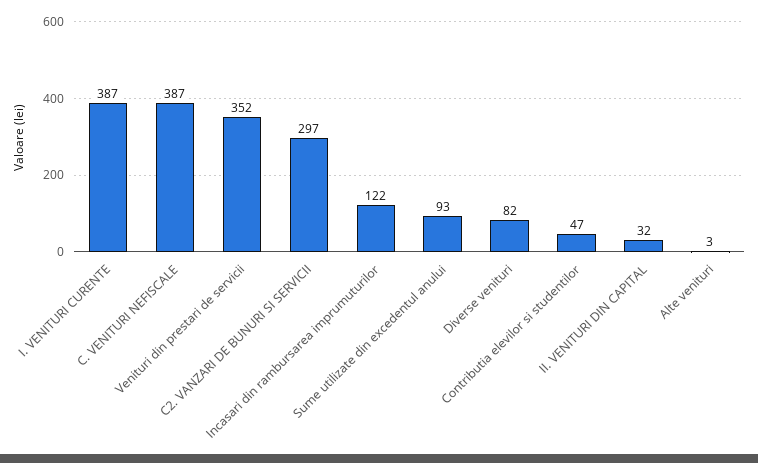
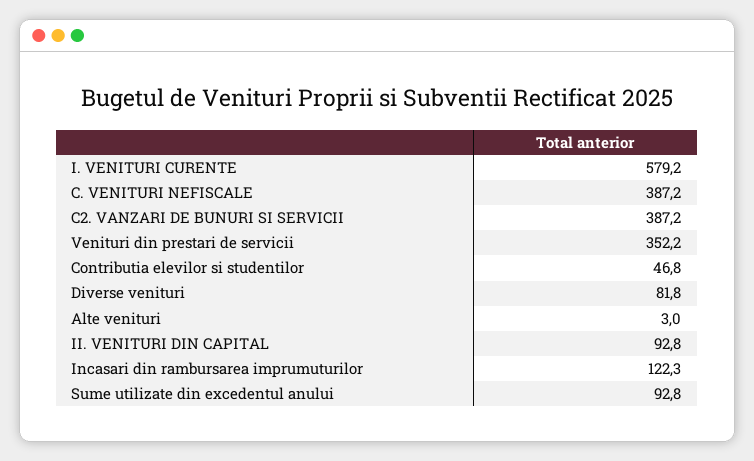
  {
-   "I. VENITURI CURENTE": 387,
+   "I. VENITURI CURENTE": 579.2,
    "C. VENITURI NEFISCALE": 387.2,
    "Venituri din prestari de servicii": 352.2,
-   "C2. VANZARI DE BUNURI SI SERVICII": 297,
+   "C2. VANZARI DE BUNURI SI SERVICII": 387.2,
    "Incasari din rambursarea imprumuturilor": 122.3,
    "Sume utilizate din excedentul anului": 92.8,
    "Diverse venituri": 81.8,
    "Contributia elevilor si studentilor": 46.8,
-   "II. VENITURI DIN CAPITAL": 32,
+   "II. VENITURI DIN CAPITAL": 92.8,
    "Alte venituri": 3
  }

